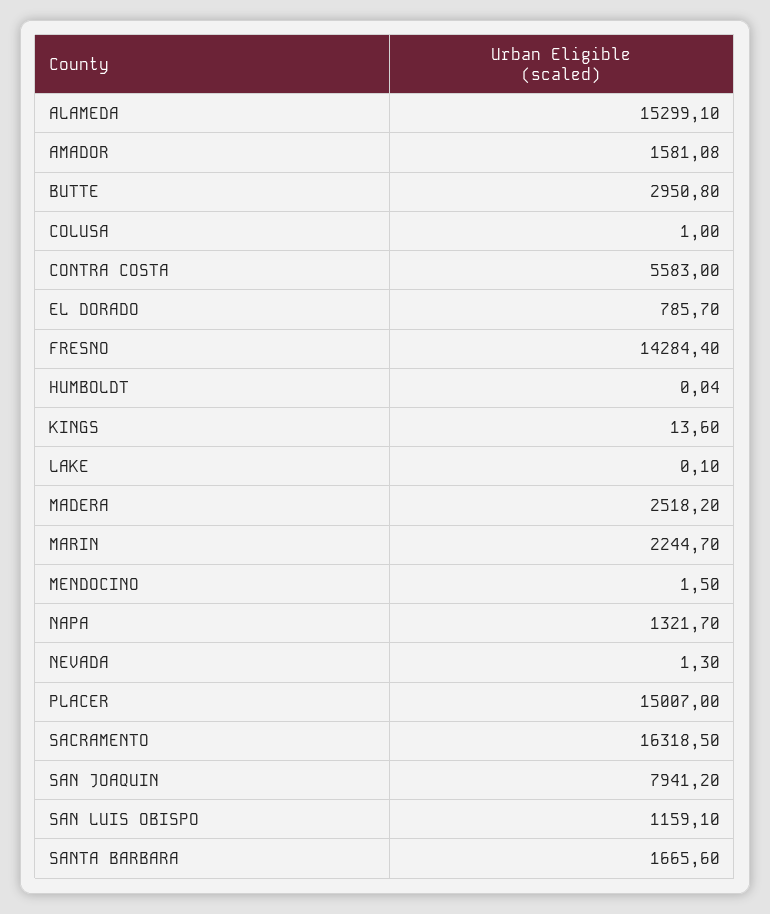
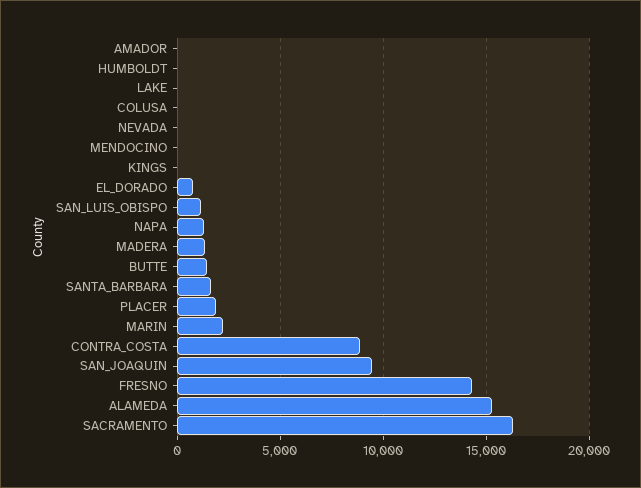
  {
    "ALAMEDA": 15299.1,
-   "AMADOR": 1581.08,
+   "AMADOR": 0,
-   "BUTTE": 2950.8,
+   "BUTTE": 1500,
    "COLUSA": 1,
-   "CONTRA COSTA": 5583,
+   "CONTRA COSTA": 9000,
    "EL DORADO": 785.7,
    "FRESNO": 14284.4,
    "HUMBOLDT": 0.04,
    "KINGS": 13.6,
    "LAKE": 0.1,
-   "MADERA": 2518.2,
+   "MADERA": 1500,
    "MARIN": 2244.7,
    "MENDOCINO": 1.5,
    "NAPA": 1321.7,
    "NEVADA": 1.3,
-   "PLACER": 15007,
+   "PLACER": 2000,
    "SACRAMENTO": 16318.5,
-   "SAN JOAQUIN": 7941.2,
+   "SAN JOAQUIN": 9500,
    "SAN LUIS OBISPO": 1159.1,
    "SANTA BARBARA": 1665.6
  }

